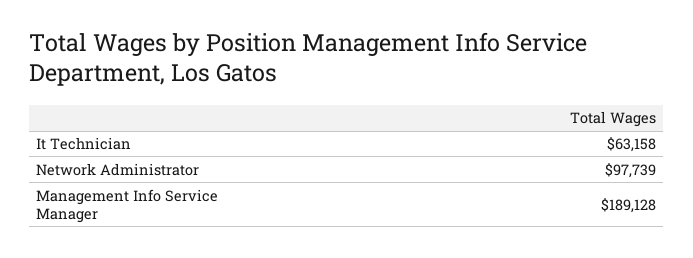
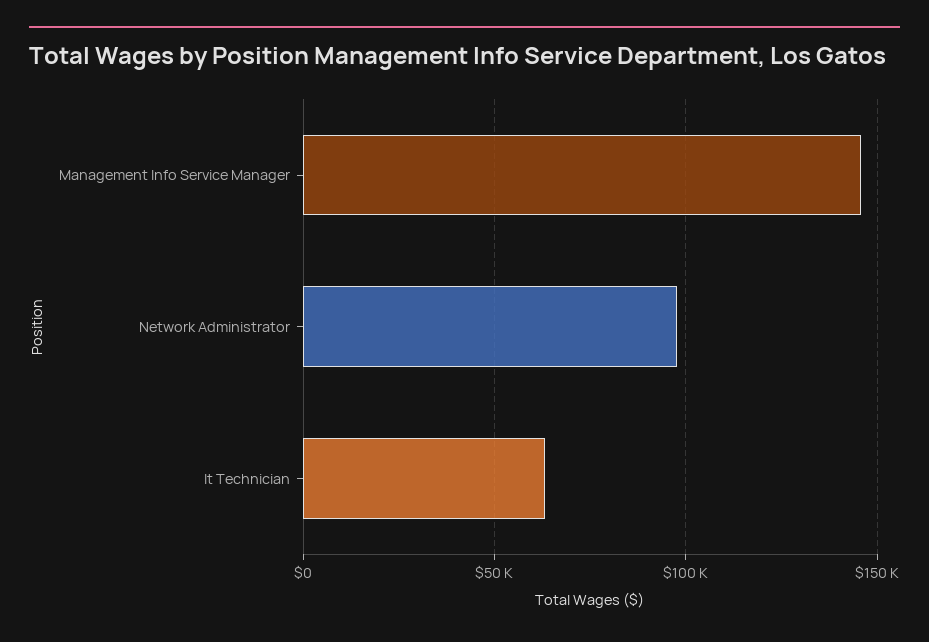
  {
    "It Technician": 63158,
    "Network Administrator": 97739,
-   "Management Info Service Manager": 189128
+   "Management Info Service Manager": 145000
  }

